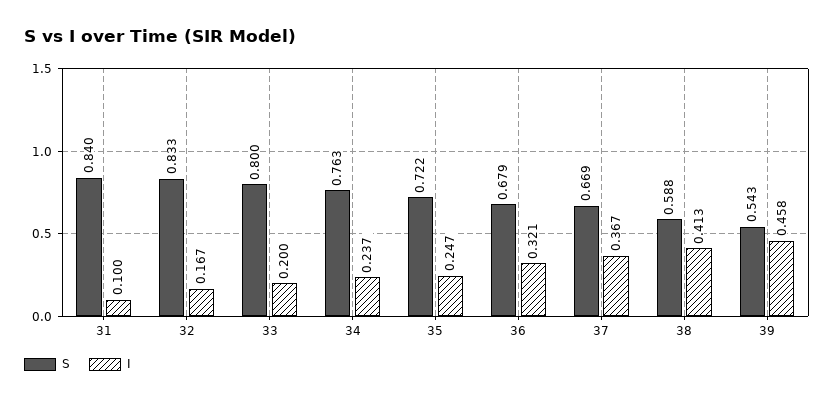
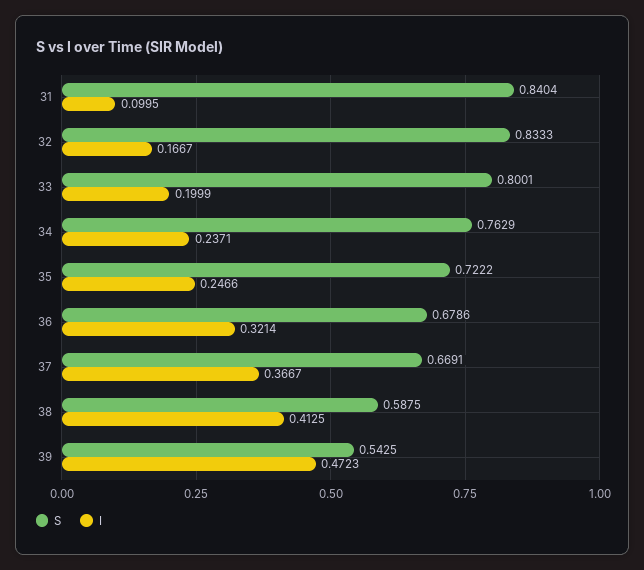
  {
    "S": {
      "31": 0.8404,
      "32": 0.8333,
      "33": 0.8001,
      "34": 0.7629,
      "35": 0.7222,
      "36": 0.6786,
      "37": 0.6691,
      "38": 0.5875,
      "39": 0.5425
    },
    "I": {
      "31": 0.0995,
      "32": 0.1667,
      "33": 0.1999,
      "34": 0.2371,
      "35": 0.2466,
      "36": 0.3214,
      "37": 0.3667,
      "38": 0.4125,
-     "39": 0.458
+     "39": 0.4723
    }
  }

